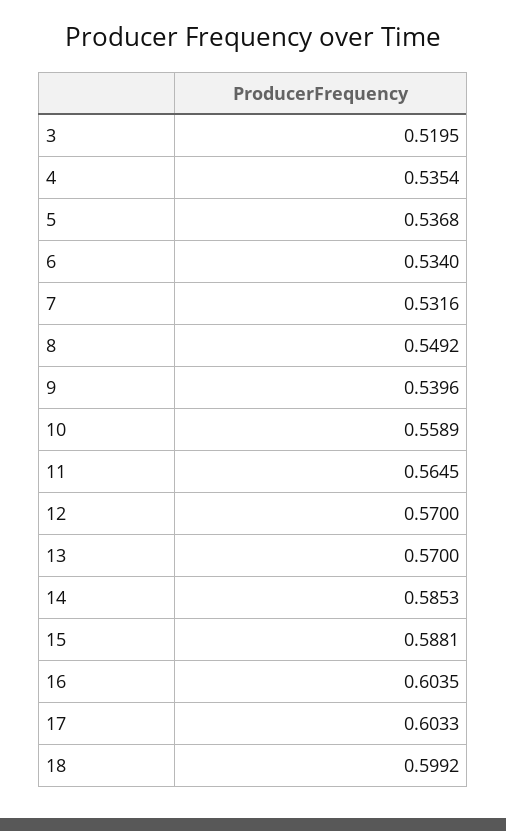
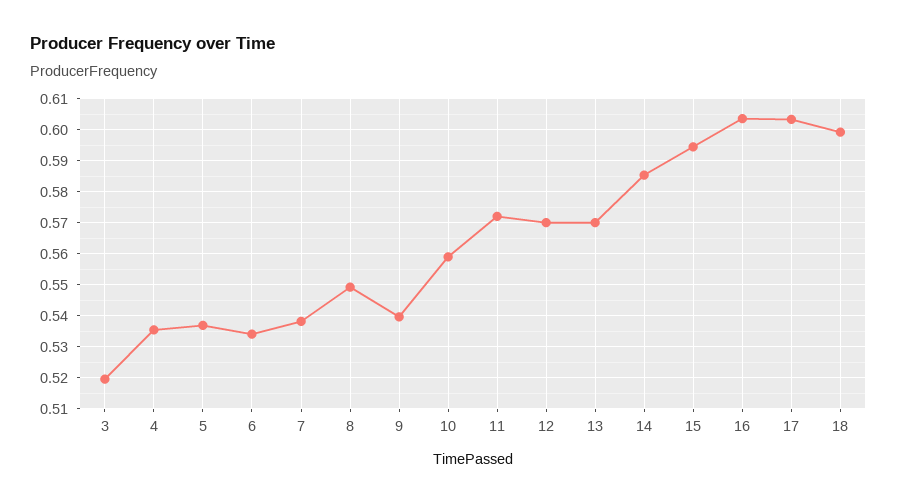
  {
    "3": 0.5195,
    "4": 0.5354,
    "5": 0.5368,
    "6": 0.534,
-   "7": 0.5316,
+   "7": 0.538,
    "8": 0.5492,
    "9": 0.5396,
    "10": 0.5589,
-   "11": 0.5645,
+   "11": 0.572,
    "12": 0.57,
    "13": 0.57,
    "14": 0.5853,
-   "15": 0.5881,
+   "15": 0.594,
    "16": 0.6035,
    "17": 0.6033,
    "18": 0.5992
  }

